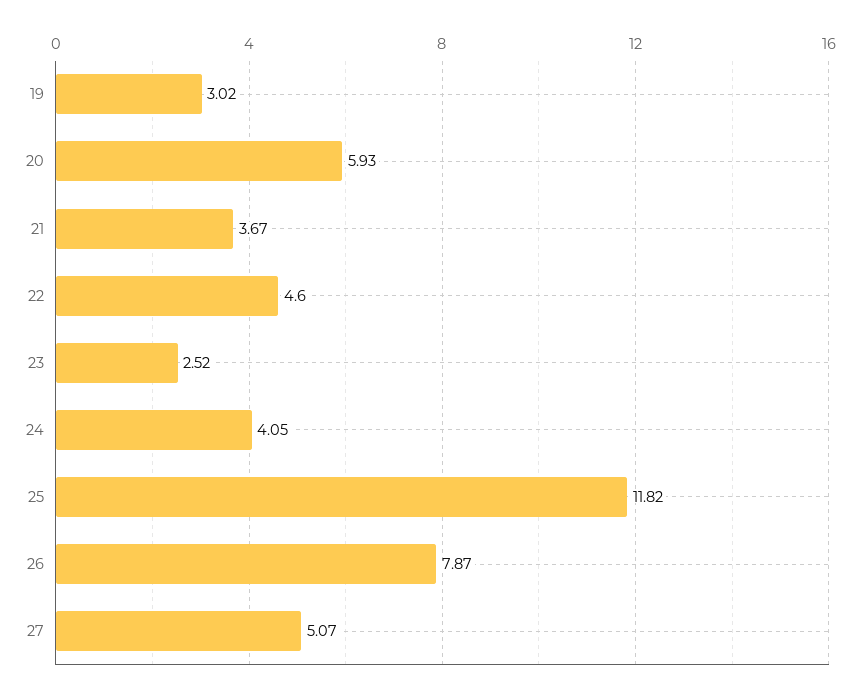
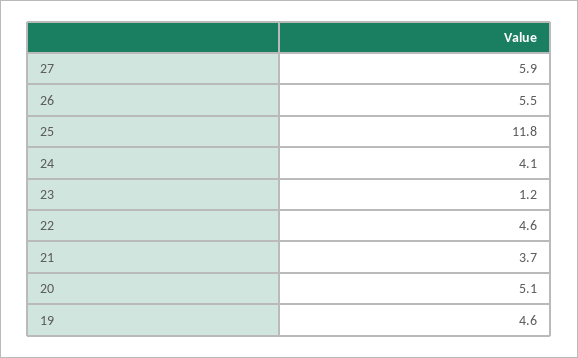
  {
-   "19": 3.02,
+   "19": 4.6,
-   "20": 5.93,
+   "20": 5.1,
    "21": 3.67,
    "22": 4.6,
-   "23": 2.52,
+   "23": 1.2,
    "24": 4.05,
    "25": 11.82,
-   "26": 7.87,
+   "26": 5.5,
-   "27": 5.07
+   "27": 5.9
  }

